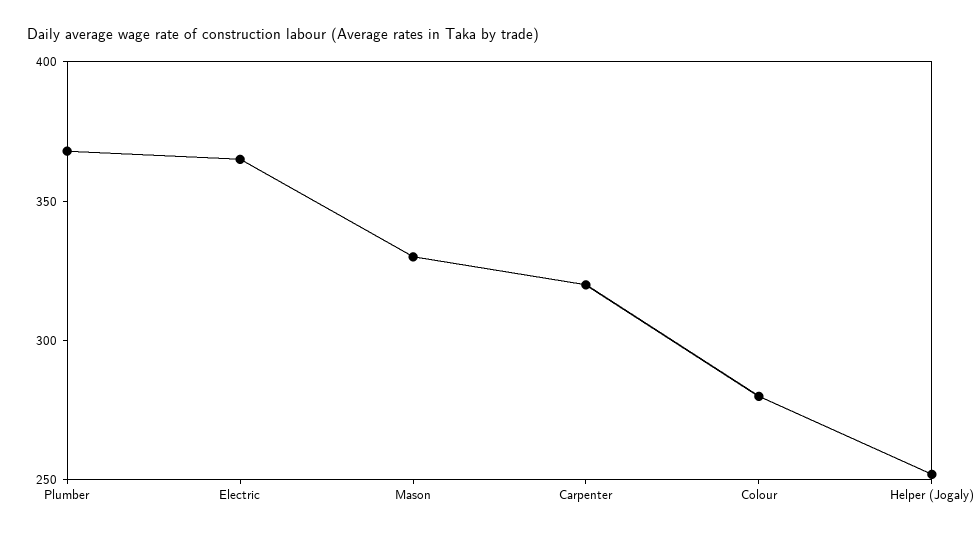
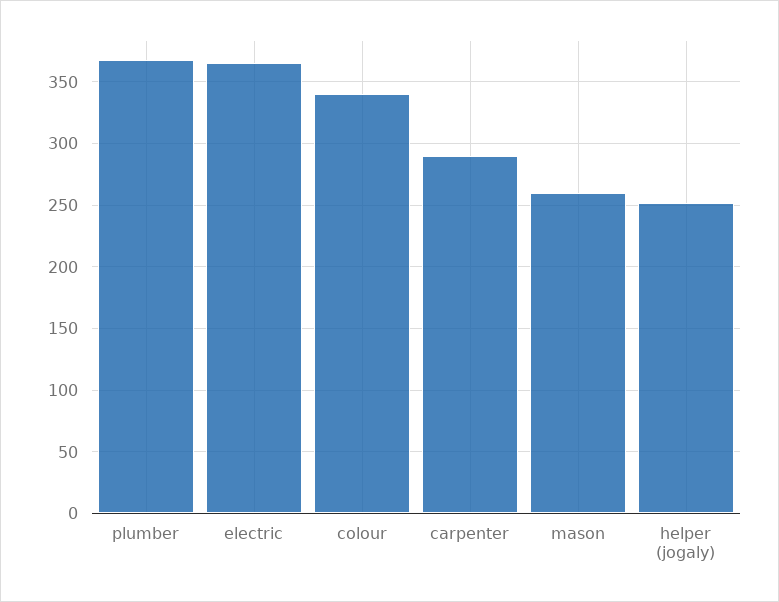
  {
    "Plumber": 370,
    "Electric": 365,
-   "Mason": 330,
+   "Mason": 260,
-   "Carpenter": 320,
+   "Carpenter": 290,
-   "Colour": 280,
+   "Colour": 340,
    "Helper (Jogaly)": 250
  }

